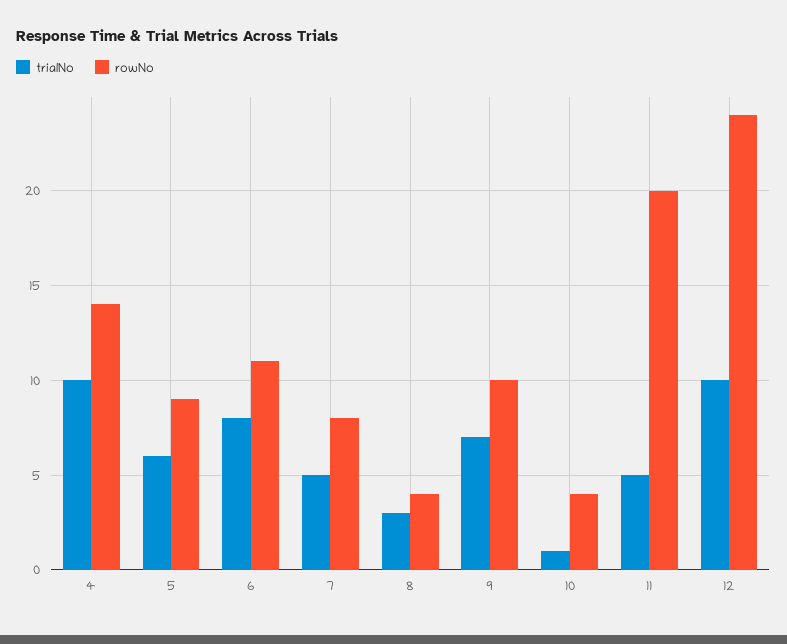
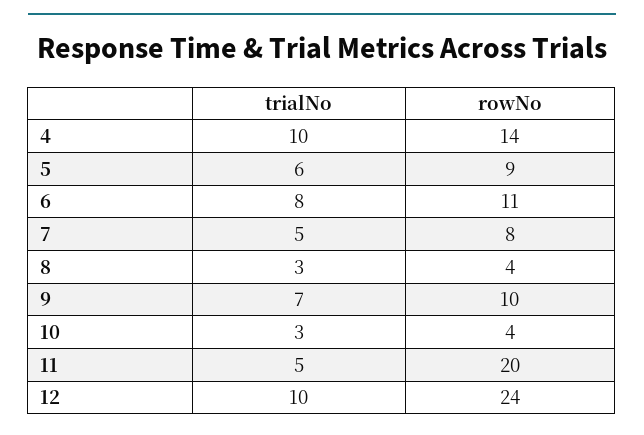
  {
    "trialNo": {
      "4": 10,
      "5": 6,
      "6": 8,
      "7": 5,
      "8": 3,
      "9": 7,
-     "10": 1,
+     "10": 3,
      "11": 5,
      "12": 10
    },
    "rowNo": {
      "4": 14,
      "5": 9,
      "6": 11,
      "7": 8,
      "8": 4,
      "9": 10,
      "10": 4,
      "11": 20,
      "12": 24
    }
  }

